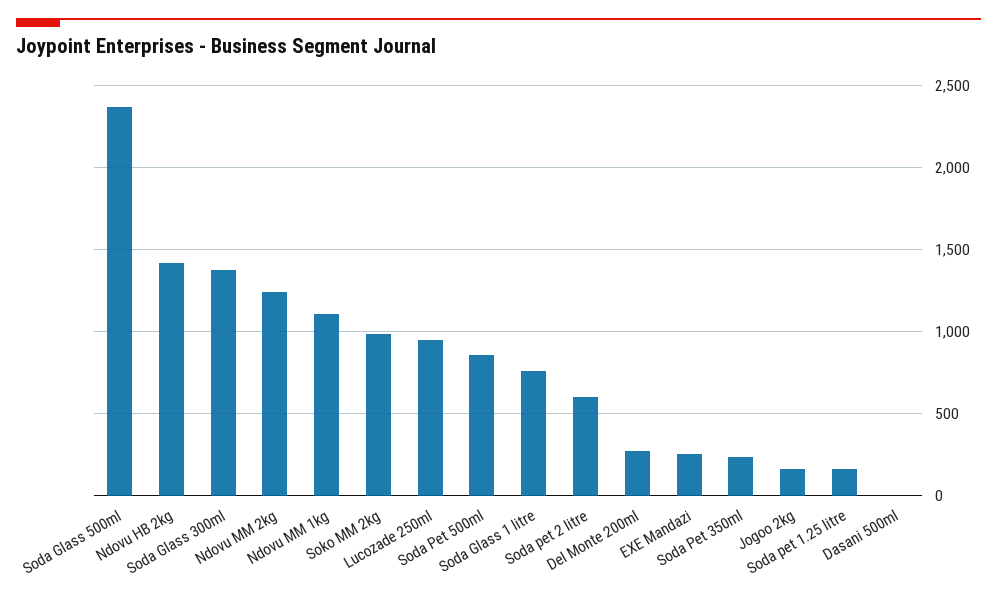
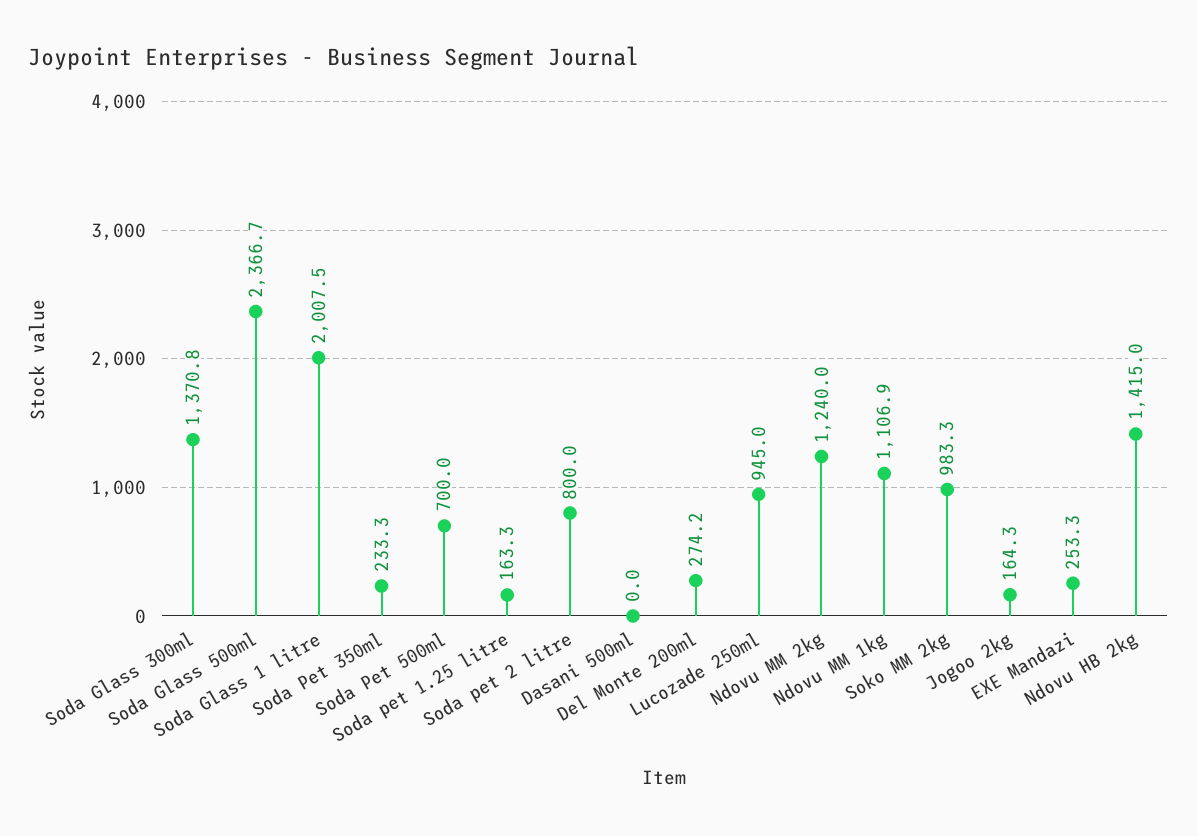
  {
    "Soda Glass 500ml": 2366.7,
    "Ndovu HB 2kg": 1415,
    "Soda Glass 300ml": 1370.8,
    "Ndovu MM 2kg": 1240,
    "Ndovu MM 1kg": 1106.9,
    "Soko MM 2kg": 983.3,
    "Lucozade 250ml": 945,
-   "Soda Pet 500ml": 850,
+   "Soda Pet 500ml": 700,
-   "Soda Glass 1 litre": 750,
+   "Soda Glass 1 litre": 2007.5,
-   "Soda pet 2 litre": 600,
+   "Soda pet 2 litre": 800,
    "Del Monte 200ml": 274.2,
    "EXE Mandazi": 253.3,
    "Soda Pet 350ml": 233.3,
    "Jogoo 2kg": 164.3,
    "Soda pet 1.25 litre": 163.3,
    "Dasani 500ml": 0
  }

